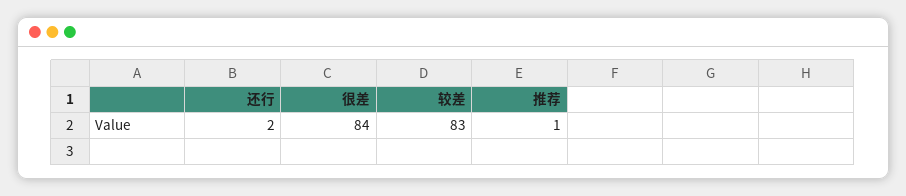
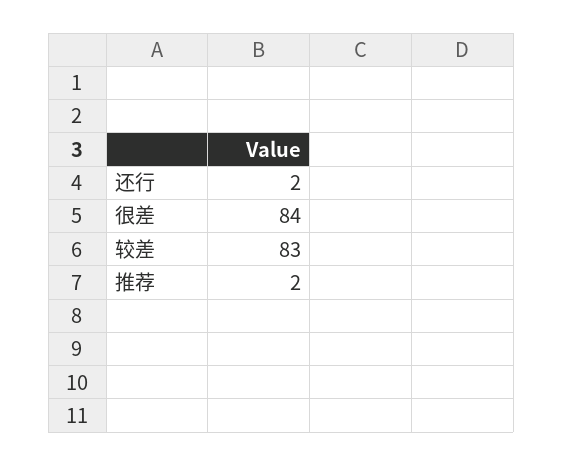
  {
    "还行": 2,
    "很差": 84,
    "较差": 83,
-   "推荐": 1
+   "推荐": 2
  }

